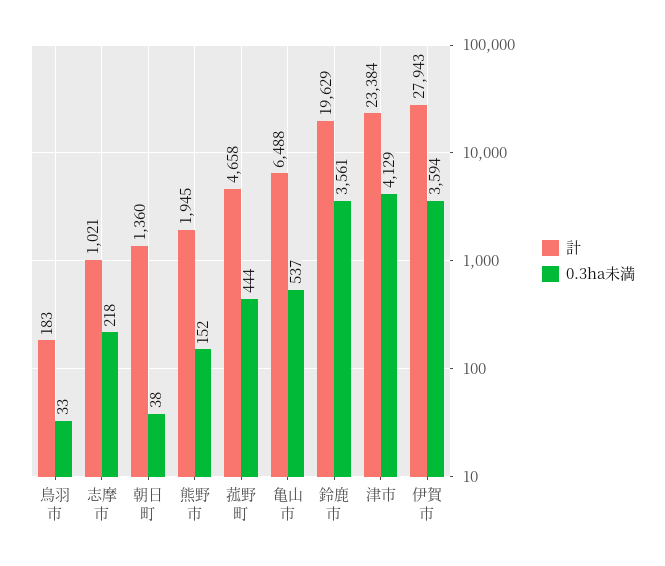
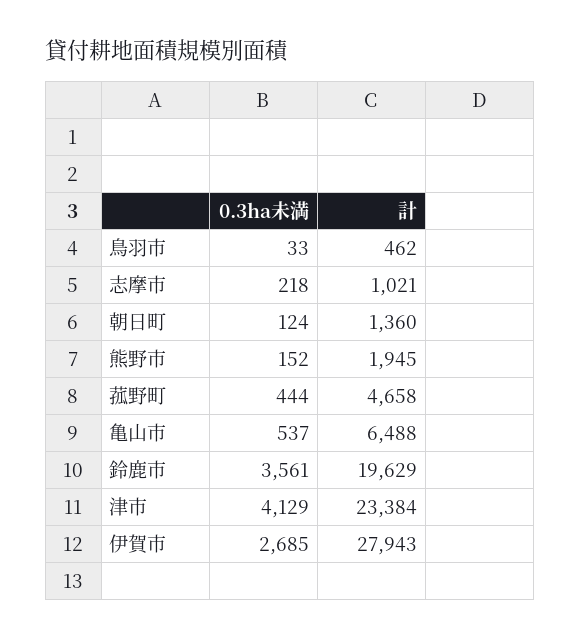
  {
    "計": {
-     "鳥羽市": 183,
+     "鳥羽市": 462,
      "志摩市": 1021,
      "朝日町": 1360,
      "熊野市": 1945,
      "菰野町": 4658,
      "亀山市": 6488,
      "鈴鹿市": 19629,
      "津市": 23384,
      "伊賀市": 27943
    },
    "0.3ha未満": {
      "鳥羽市": 33,
      "志摩市": 218,
-     "朝日町": 38,
+     "朝日町": 124,
      "熊野市": 152,
      "菰野町": 444,
      "亀山市": 537,
      "鈴鹿市": 3561,
      "津市": 4129,
-     "伊賀市": 3594
+     "伊賀市": 2685
    }
  }

